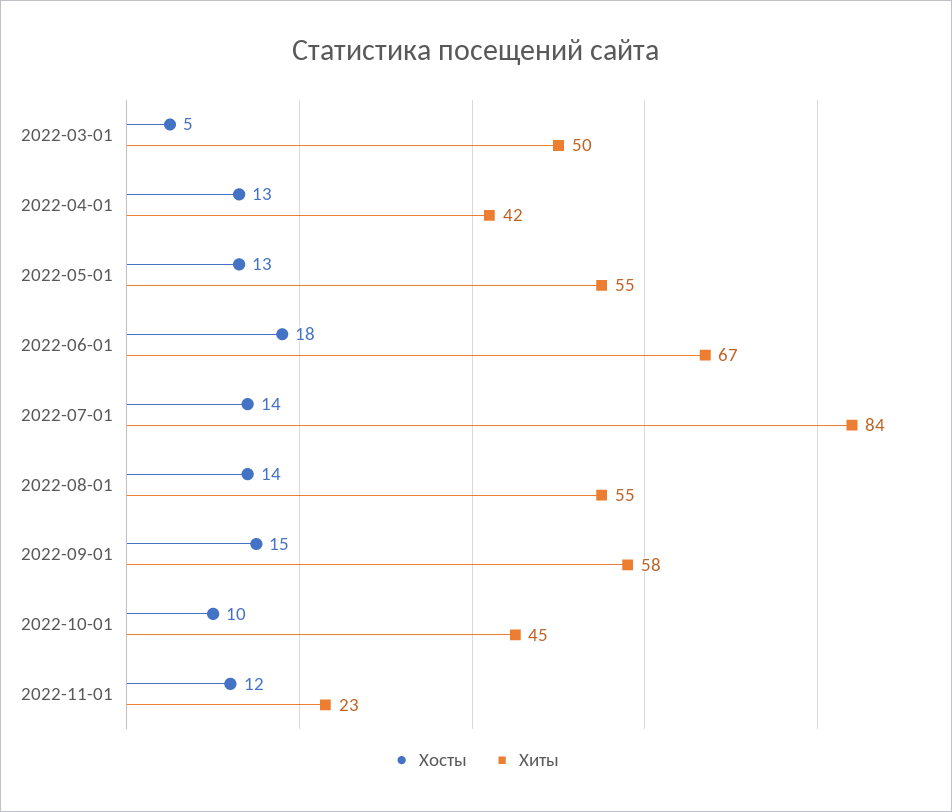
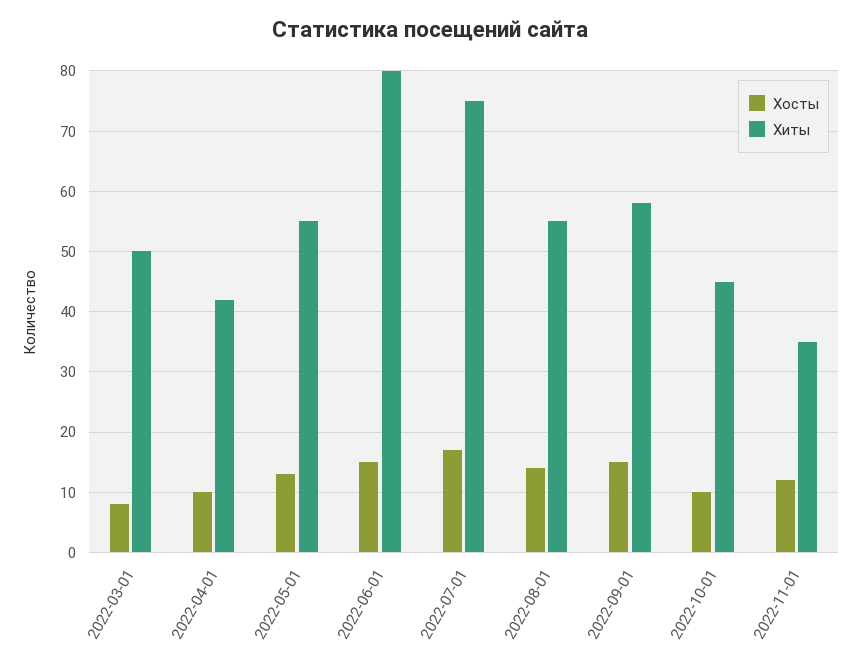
  {
    "Хосты": {
-     "2022-03-01": 5,
+     "2022-03-01": 8,
-     "2022-04-01": 13,
+     "2022-04-01": 10,
      "2022-05-01": 13,
-     "2022-06-01": 18,
+     "2022-06-01": 15,
-     "2022-07-01": 14,
+     "2022-07-01": 17,
      "2022-08-01": 14,
      "2022-09-01": 15,
      "2022-10-01": 10,
      "2022-11-01": 12
    },
    "Хиты": {
      "2022-03-01": 50,
      "2022-04-01": 42,
      "2022-05-01": 55,
-     "2022-06-01": 67,
+     "2022-06-01": 80,
-     "2022-07-01": 84,
+     "2022-07-01": 75,
      "2022-08-01": 55,
      "2022-09-01": 58,
      "2022-10-01": 45,
-     "2022-11-01": 23
+     "2022-11-01": 35
    }
  }

